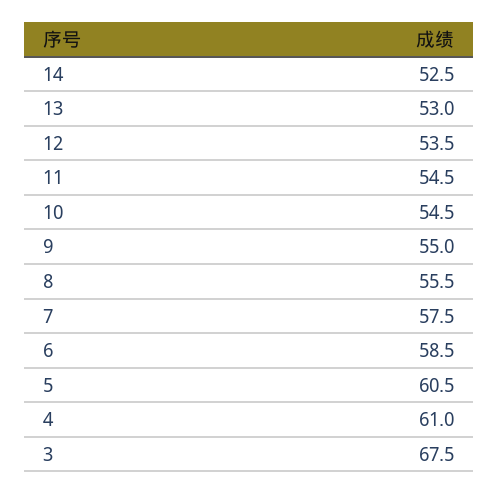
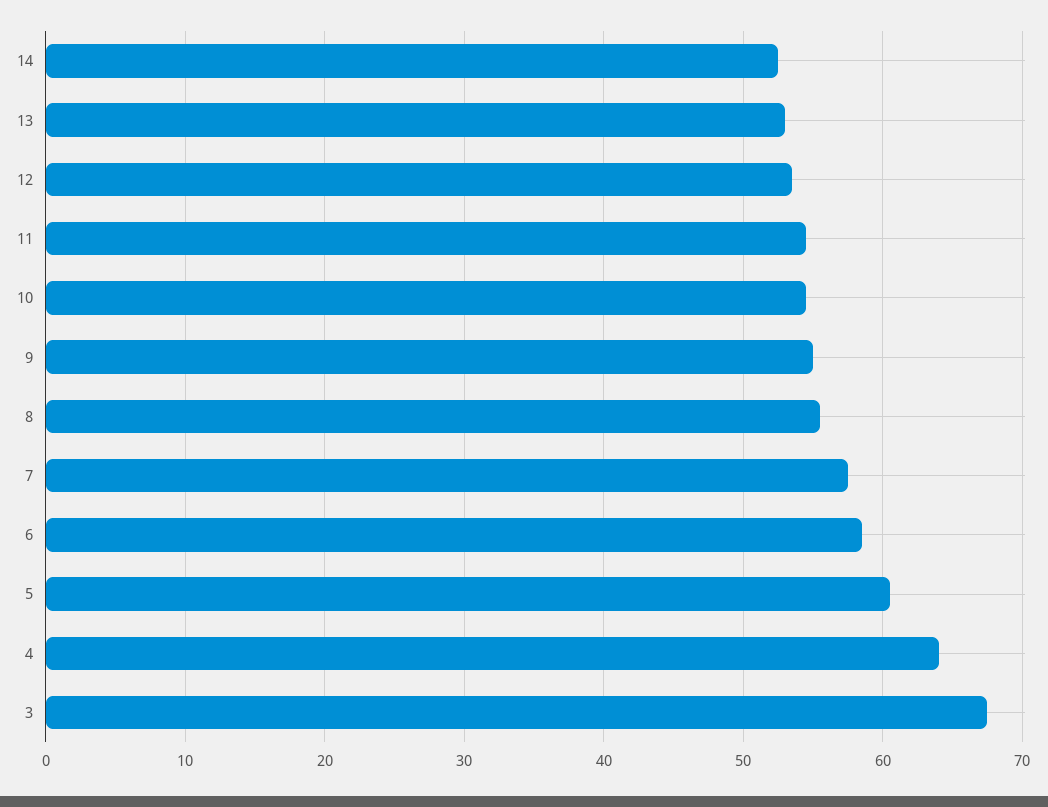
  {
    "14": 52.5,
    "13": 53,
    "12": 53.5,
    "11": 54.5,
    "10": 54.5,
    "9": 55,
    "8": 55.5,
    "7": 57.5,
    "6": 58.5,
    "5": 60.5,
-   "4": 61,
+   "4": 64,
    "3": 67.5
  }

